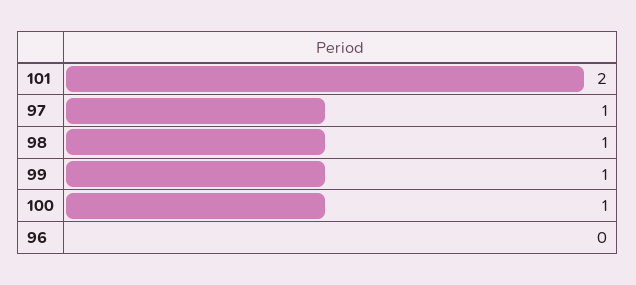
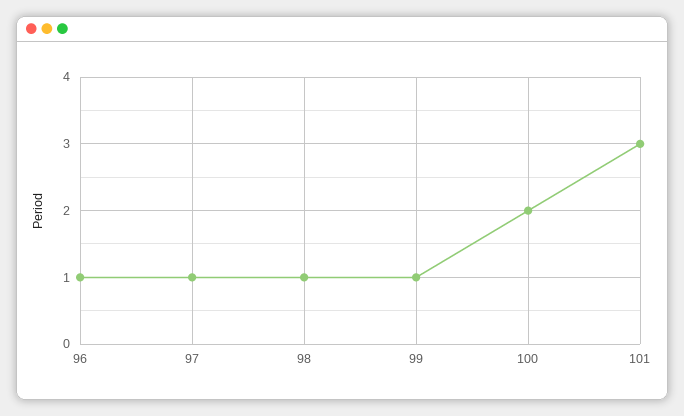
  {
-   "101": 2,
+   "101": 3,
    "97": 1,
    "98": 1,
    "99": 1,
-   "100": 1,
+   "100": 2,
-   "96": 0
+   "96": 1
  }

